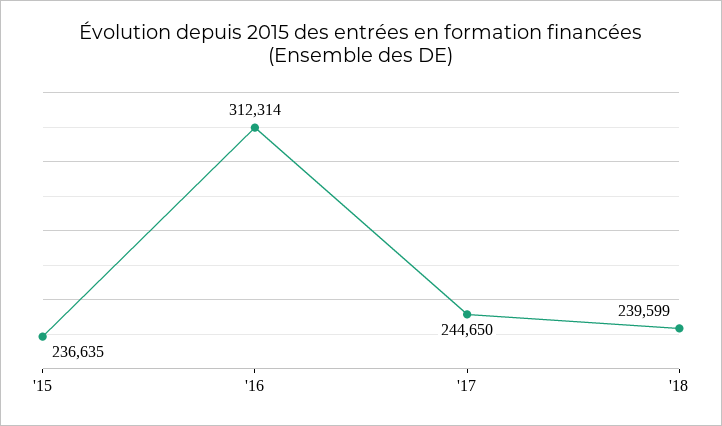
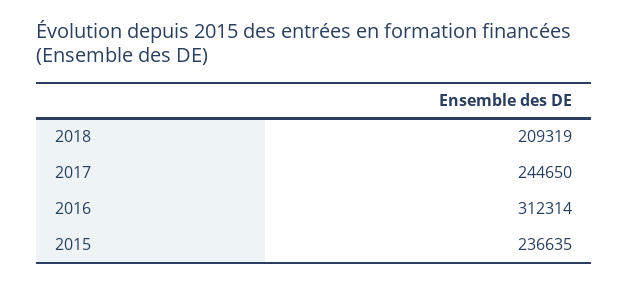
  {
    "'15": 236635,
    "'16": 312314,
    "'17": 244650,
-   "'18": 239599
+   "'18": 209319
  }

